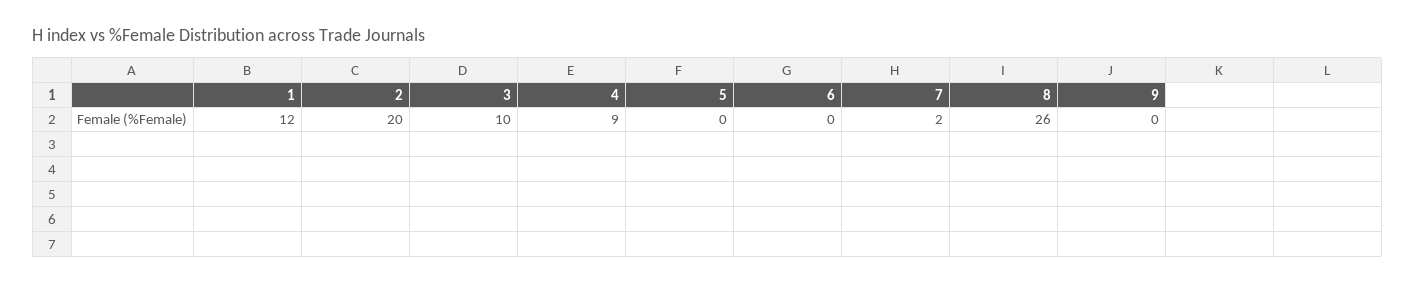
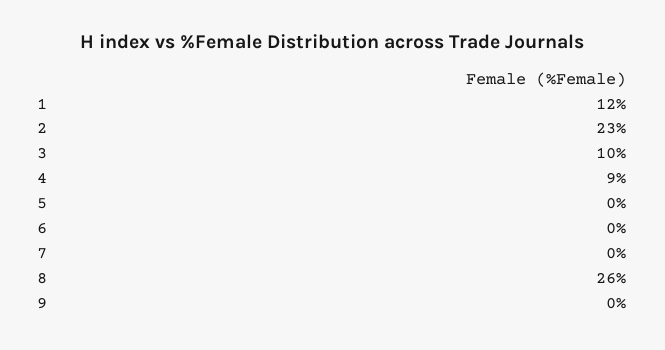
  {
    "1": 12,
-   "2": 20,
+   "2": 23,
    "3": 10,
    "4": 9,
    "5": 0,
    "6": 0,
-   "7": 2,
+   "7": 0,
    "8": 26,
    "9": 0
  }

